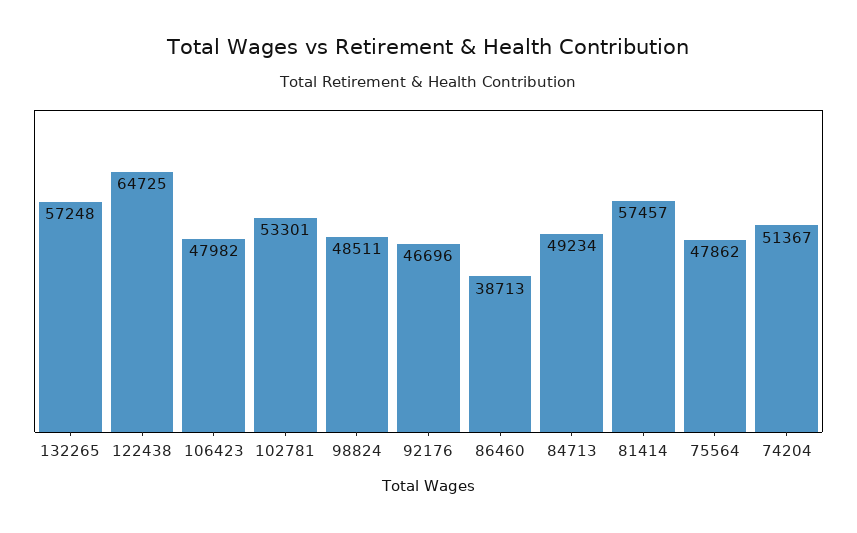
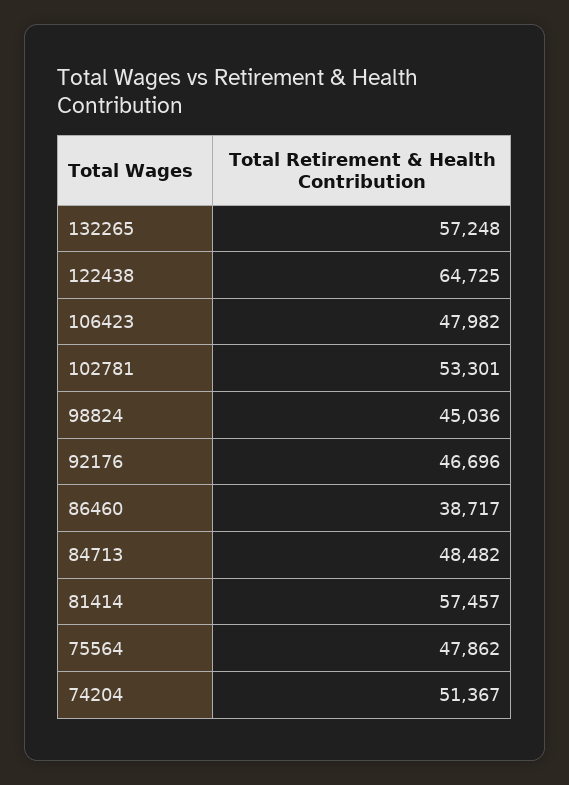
  {
    "132265": 57248,
    "122438": 64725,
    "106423": 47982,
    "102781": 53301,
-   "98824": 48511,
+   "98824": 45036,
    "92176": 46696,
-   "86460": 38713,
+   "86460": 38717,
-   "84713": 49234,
+   "84713": 48482,
    "81414": 57457,
    "75564": 47862,
    "74204": 51367
  }

